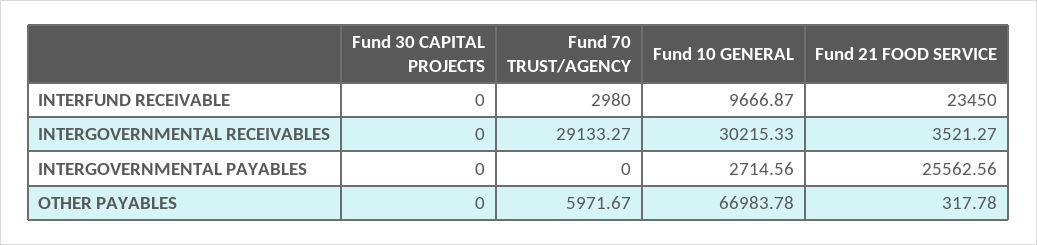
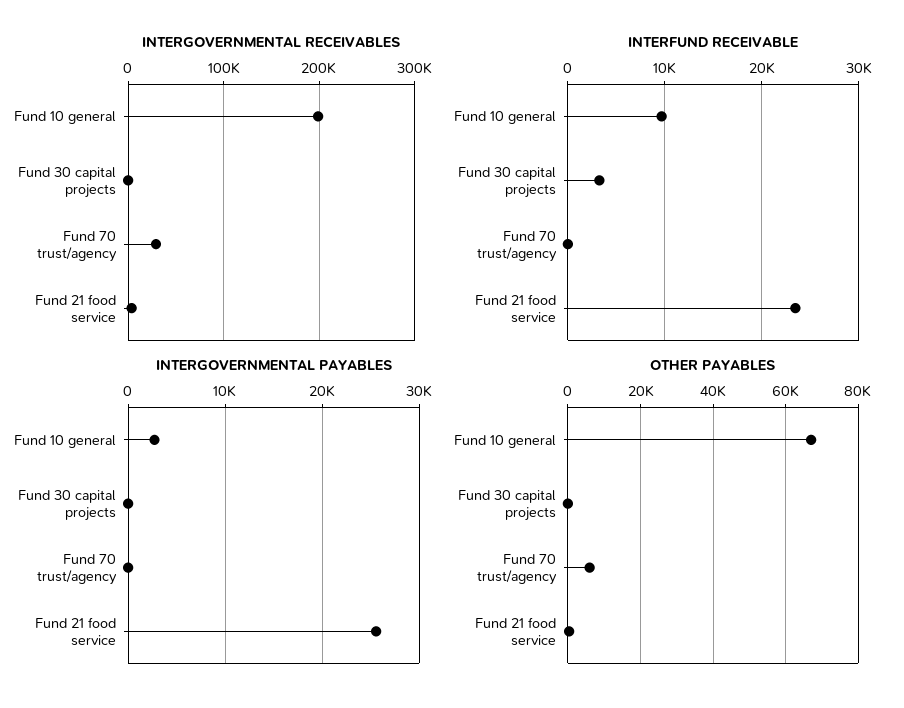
  {
    "INTERFUND RECEIVABLE": {
-     "Fund 30 CAPITAL PROJECTS": 0,
+     "Fund 30 CAPITAL PROJECTS": 3000,
-     "Fund 70 TRUST/AGENCY": 2980,
+     "Fund 70 TRUST/AGENCY": 0,
      "Fund 10 GENERAL": 9666.87,
      "Fund 21 FOOD SERVICE": 23450
    },
    "INTERGOVERNMENTAL RECEIVABLES": {
      "Fund 30 CAPITAL PROJECTS": 0,
      "Fund 70 TRUST/AGENCY": 29133.27,
-     "Fund 10 GENERAL": 30215.33,
+     "Fund 10 GENERAL": 200000,
      "Fund 21 FOOD SERVICE": 3521.27
    },
    "INTERGOVERNMENTAL PAYABLES": {
      "Fund 30 CAPITAL PROJECTS": 0,
      "Fund 70 TRUST/AGENCY": 0,
      "Fund 10 GENERAL": 2714.56,
      "Fund 21 FOOD SERVICE": 25562.56
    },
    "OTHER PAYABLES": {
      "Fund 30 CAPITAL PROJECTS": 0,
      "Fund 70 TRUST/AGENCY": 5971.67,
      "Fund 10 GENERAL": 66983.78,
      "Fund 21 FOOD SERVICE": 317.78
    }
  }

